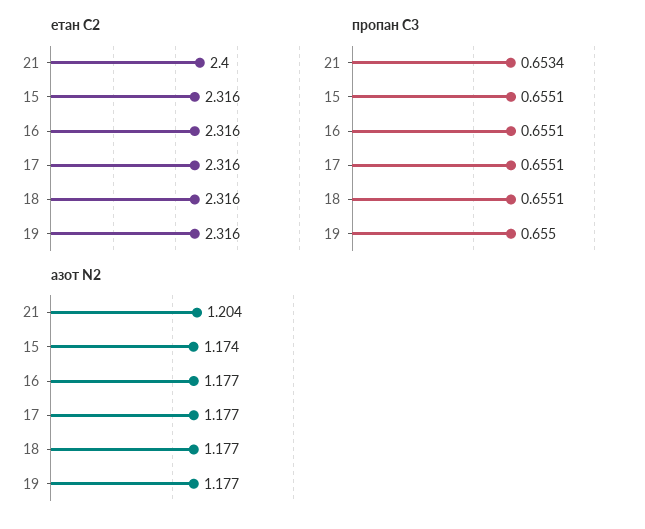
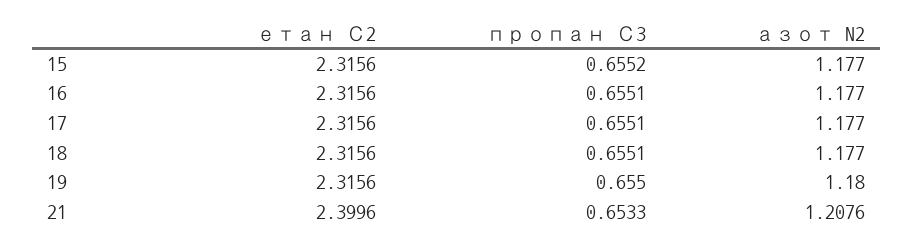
  {
    "етан С2": {
      "21": 2.3996,
      "15": 2.3156,
      "16": 2.3156,
      "17": 2.3156,
      "18": 2.3156,
      "19": 2.3156
    },
    "пропан С3": {
-     "21": 0.6534,
+     "21": 0.6533,
-     "15": 0.6551,
+     "15": 0.6552,
      "16": 0.6551,
      "17": 0.6551,
      "18": 0.6551,
      "19": 0.655
    },
    "азот N2": {
-     "21": 1.204,
+     "21": 1.2076,
-     "15": 1.174,
+     "15": 1.177,
      "16": 1.177,
      "17": 1.177,
      "18": 1.177,
-     "19": 1.177
+     "19": 1.18
    }
  }

